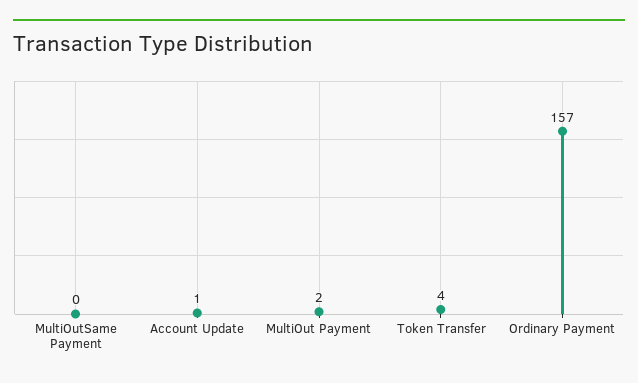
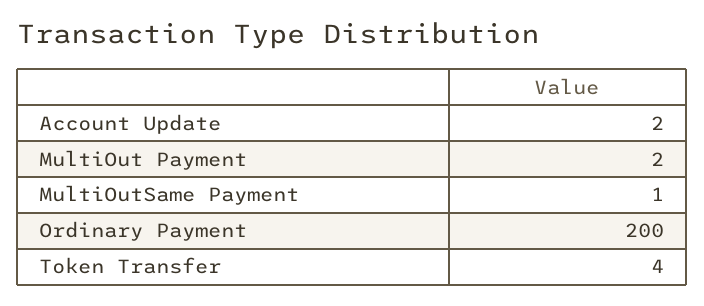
  {
-   "MultiOutSame Payment": 0,
+   "MultiOutSame Payment": 1,
-   "Account Update": 1,
+   "Account Update": 2,
    "MultiOut Payment": 2,
    "Token Transfer": 4,
-   "Ordinary Payment": 157
+   "Ordinary Payment": 200
  }

